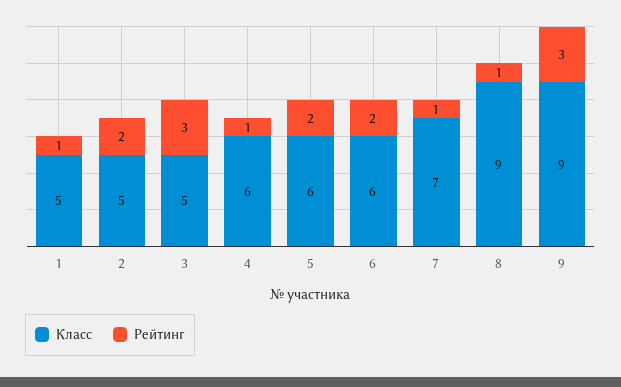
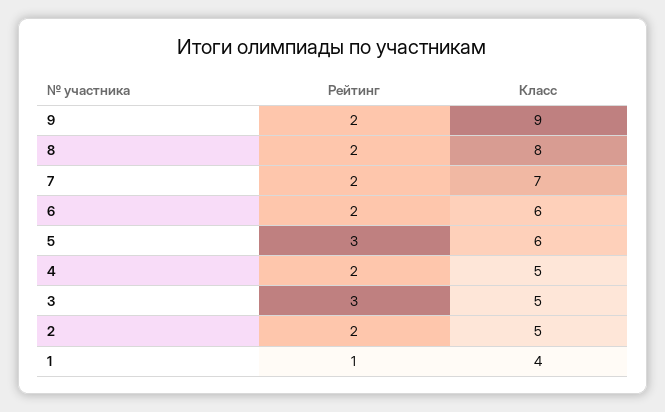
  {
    "Класс": {
-     "1": 5,
+     "1": 4,
      "2": 5,
      "3": 5,
-     "4": 6,
+     "4": 5,
      "5": 6,
      "6": 6,
      "7": 7,
-     "8": 9,
+     "8": 8,
      "9": 9
    },
    "Рейтинг": {
      "1": 1,
      "2": 2,
      "3": 3,
-     "4": 1,
+     "4": 2,
-     "5": 2,
+     "5": 3,
      "6": 2,
-     "7": 1,
+     "7": 2,
-     "8": 1,
+     "8": 2,
-     "9": 3
+     "9": 2
    }
  }

